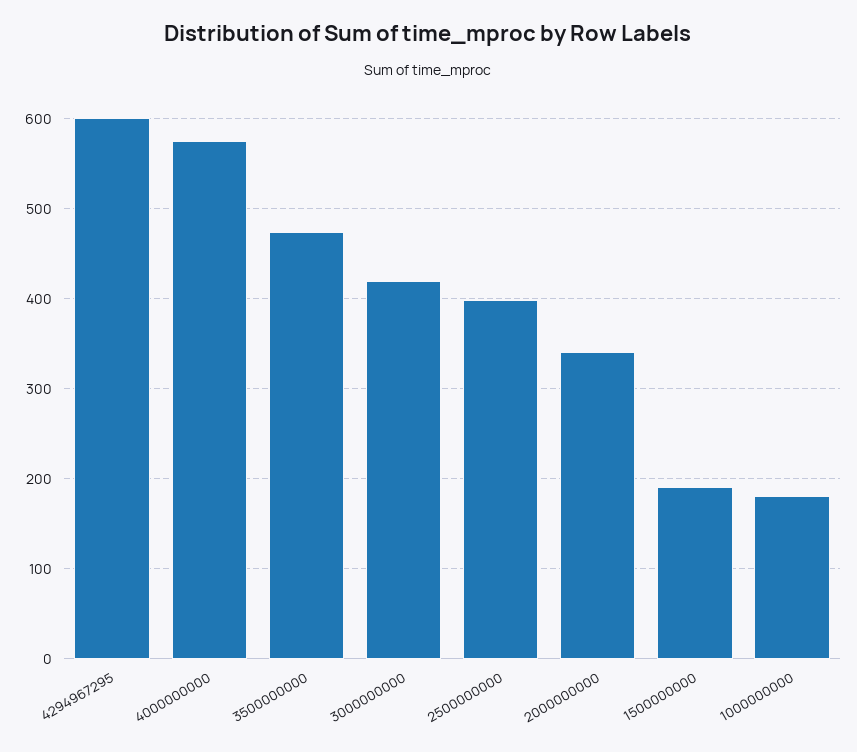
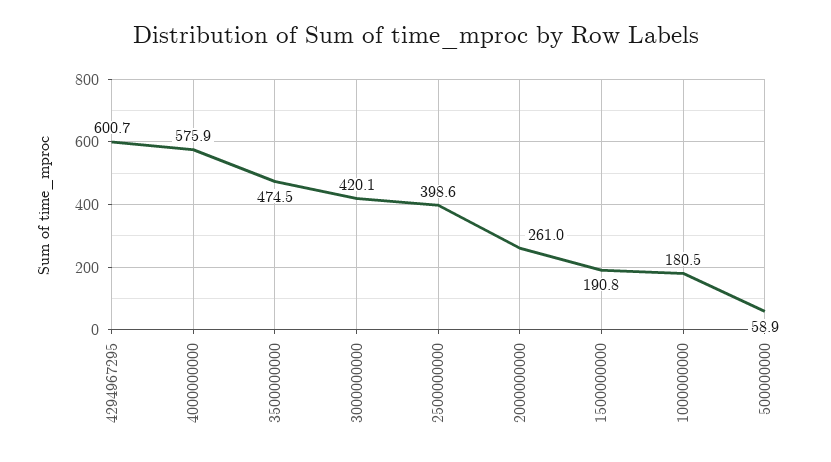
  {
    "4294967295": 600.7,
    "4000000000": 575.9,
    "3500000000": 474.5,
    "3000000000": 420.1,
    "2500000000": 398.6,
-   "2000000000": 340,
+   "2000000000": 261,
    "1500000000": 190.8,
-   "1000000000": 180.5
+   "1000000000": 180.5,
+   "500000000": 58.9
  }

